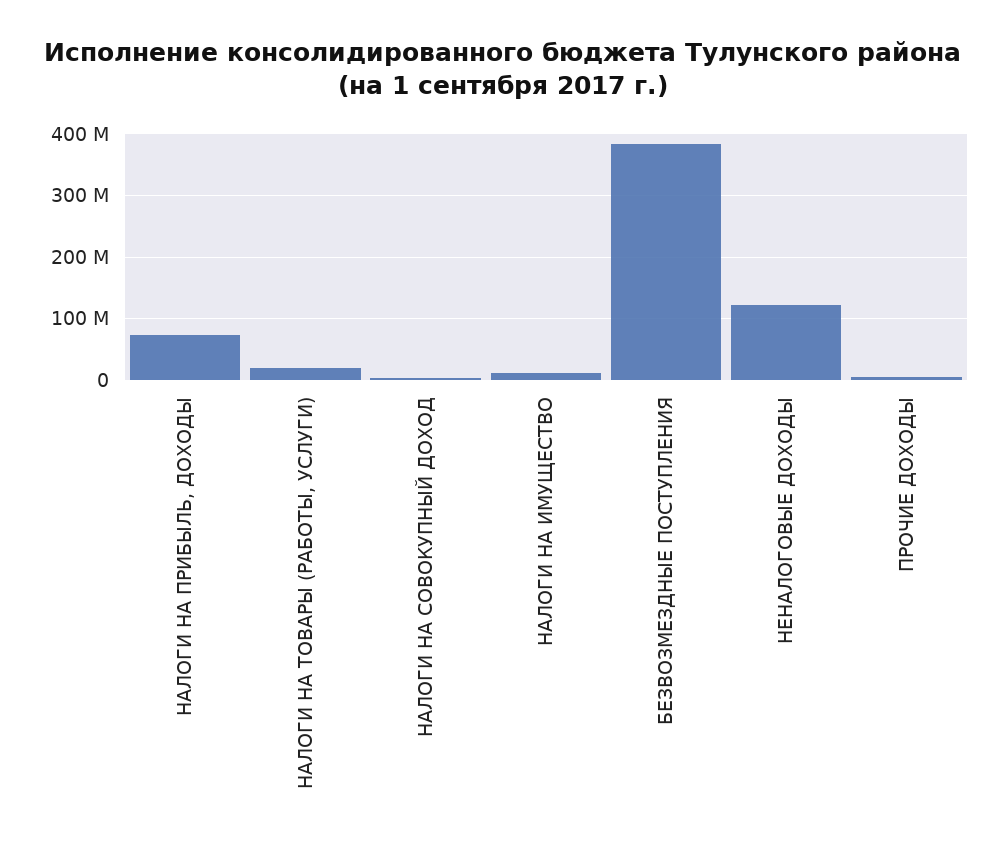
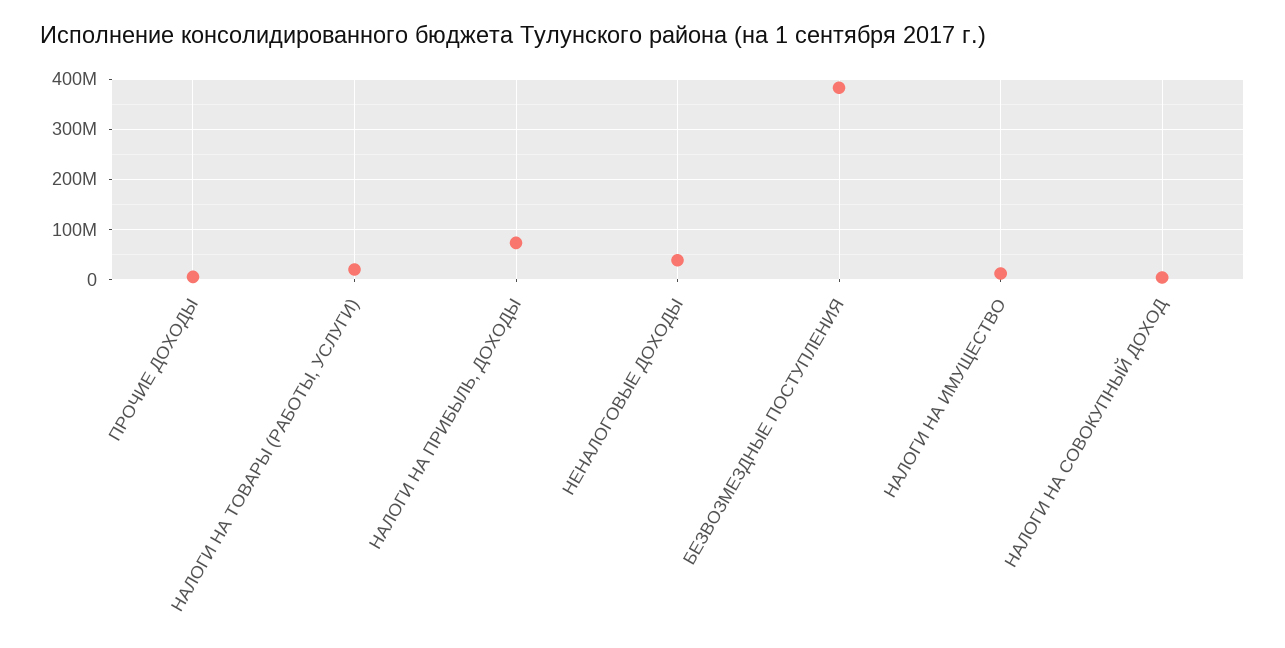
  {
    "НАЛОГИ НА ПРИБЫЛЬ, ДОХОДЫ": 70000000,
    "НАЛОГИ НА ТОВАРЫ (РАБОТЫ, УСЛУГИ)": 20000000,
    "НАЛОГИ НА СОВОКУПНЫЙ ДОХОД": 0,
    "НАЛОГИ НА ИМУЩЕСТВО": 10000000,
    "БЕЗВОЗМЕЗДНЫЕ ПОСТУПЛЕНИЯ": 380000000,
-   "НЕНАЛОГОВЫЕ ДОХОДЫ": 120000000,
+   "НЕНАЛОГОВЫЕ ДОХОДЫ": 40000000,
    "ПРОЧИЕ ДОХОДЫ": 10000000
  }

